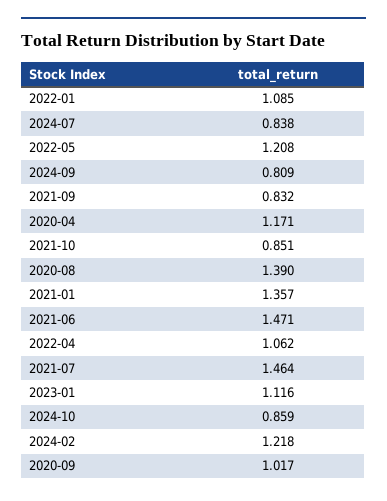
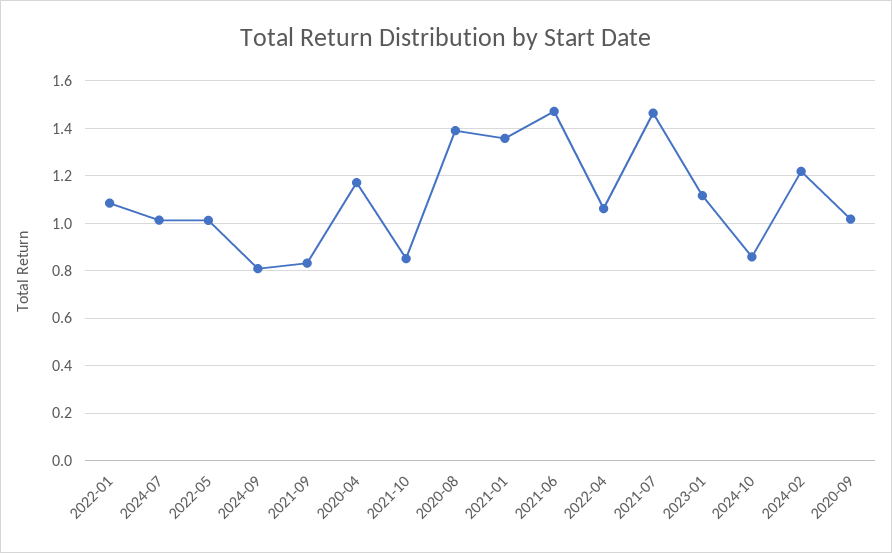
  {
    "2022-01": 1.085,
-   "2024-07": 0.838,
+   "2024-07": 1,
-   "2022-05": 1.208,
+   "2022-05": 1,
    "2024-09": 0.809,
    "2021-09": 0.832,
    "2020-04": 1.171,
    "2021-10": 0.851,
    "2020-08": 1.39,
    "2021-01": 1.357,
    "2021-06": 1.471,
    "2022-04": 1.062,
    "2021-07": 1.464,
    "2023-01": 1.116,
    "2024-10": 0.859,
    "2024-02": 1.218,
    "2020-09": 1.017
  }

